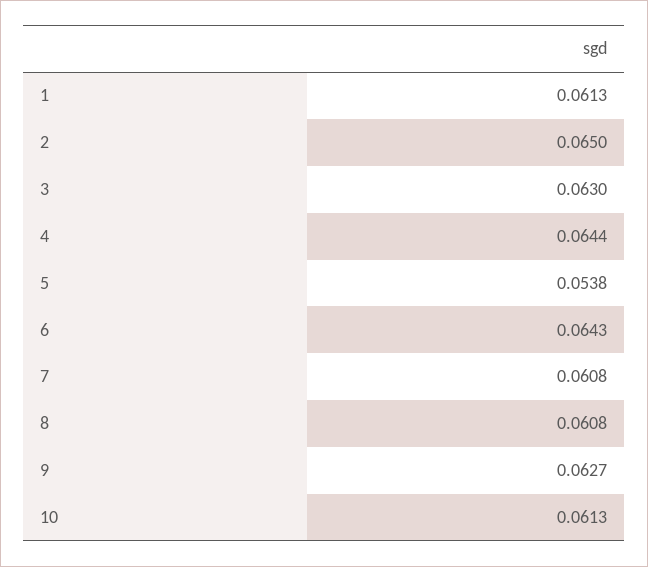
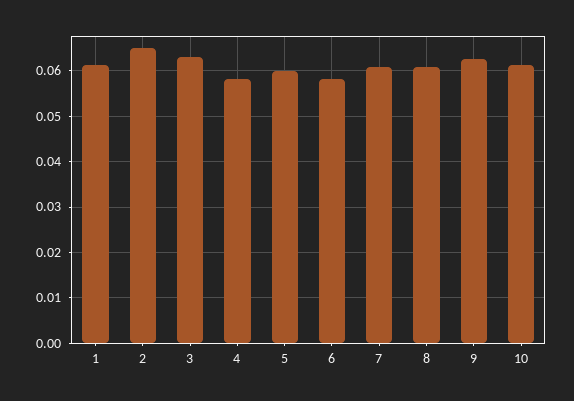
  {
    "1": 0.0613,
    "2": 0.065,
    "3": 0.063,
-   "4": 0.0644,
+   "4": 0.058,
-   "5": 0.0538,
+   "5": 0.06,
-   "6": 0.0643,
+   "6": 0.058,
    "7": 0.0608,
    "8": 0.0608,
    "9": 0.0627,
    "10": 0.0613
  }

